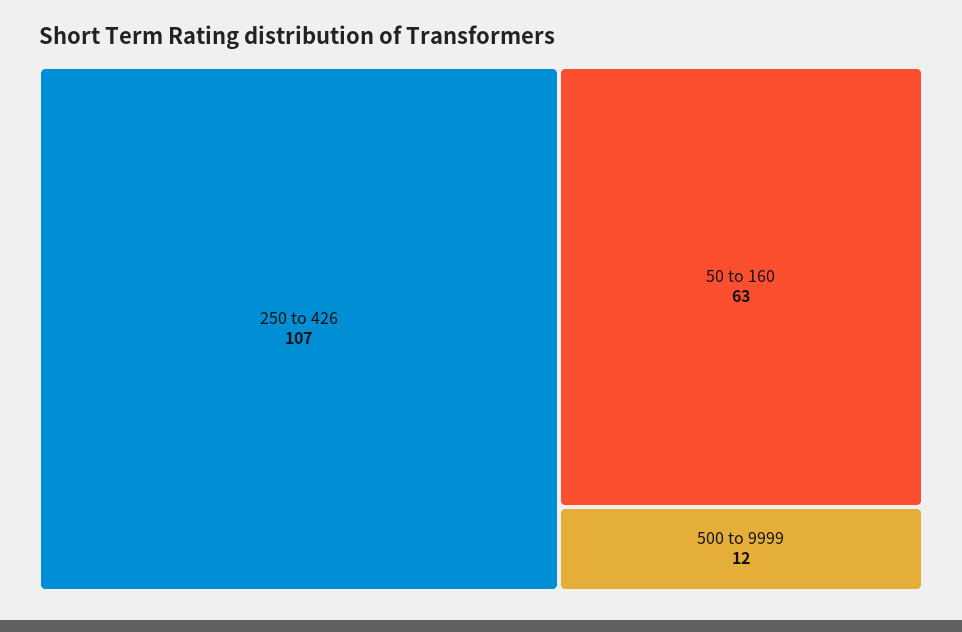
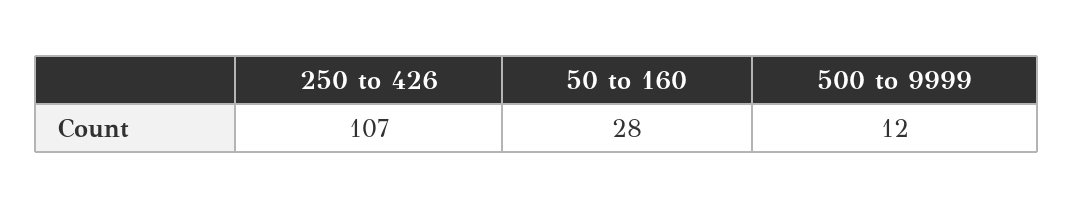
  {
    "250 to 426": 107,
-   "50 to 160": 63,
+   "50 to 160": 28,
    "500 to 9999": 12
  }

